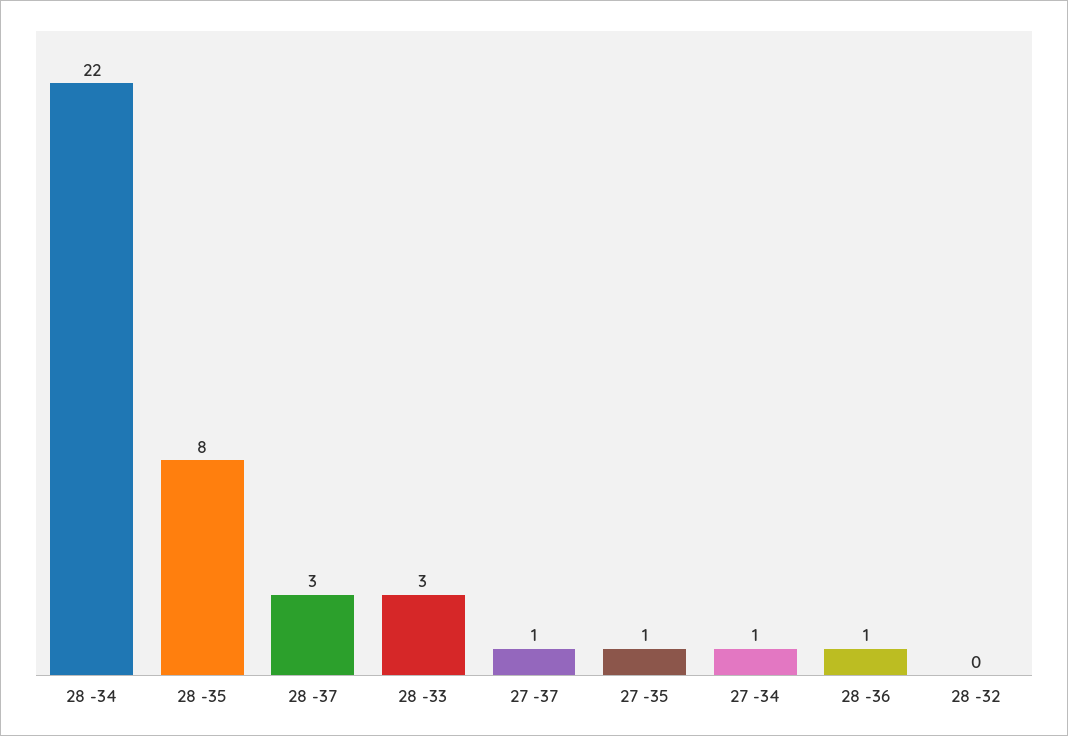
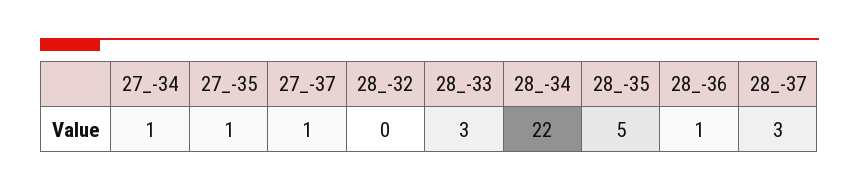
  {
    "28 -34": 22,
-   "28 -35": 8,
+   "28 -35": 5,
    "28 -37": 3,
    "28 -33": 3,
    "27 -37": 1,
    "27 -35": 1,
    "27 -34": 1,
    "28 -36": 1,
    "28 -32": 0
  }

